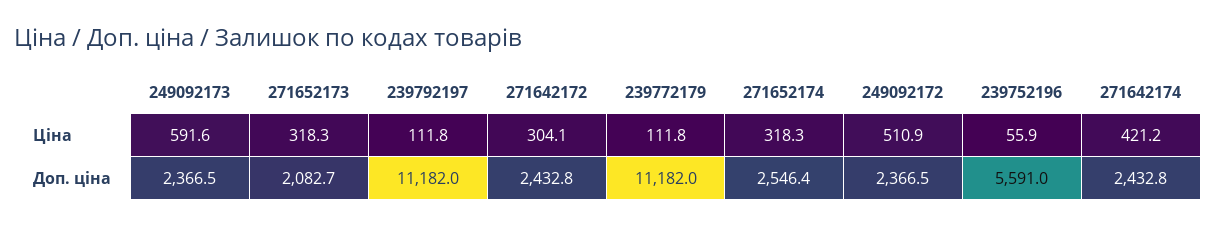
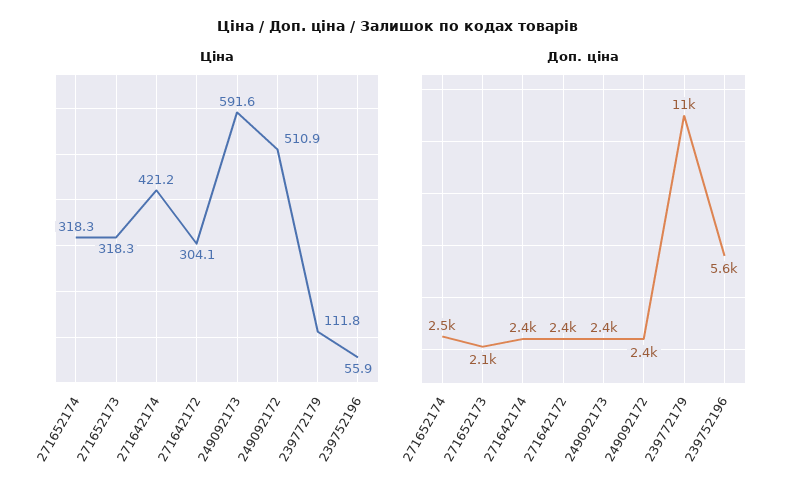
  {
    "Ціна": {
      "249092173": 591.6,
      "271652173": 318.3,
-     "239792197": 111.8,
      "271642172": 304.1,
      "239772179": 111.8,
      "271652174": 318.3,
      "249092172": 510.9,
      "239752196": 55.9,
      "271642174": 421.2
    },
    "Доп. ціна": {
      "249092173": 2366.5,
      "271652173": 2082.7,
-     "239792197": 11182,
      "271642172": 2432.8,
      "239772179": 11182,
      "271652174": 2546.4,
      "249092172": 2366.5,
      "239752196": 5591,
      "271642174": 2432.8
    }
  }

